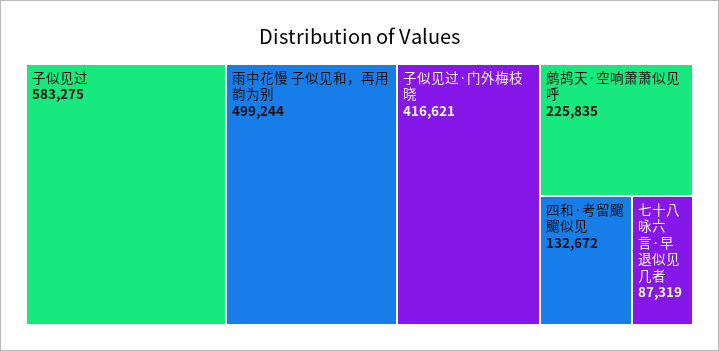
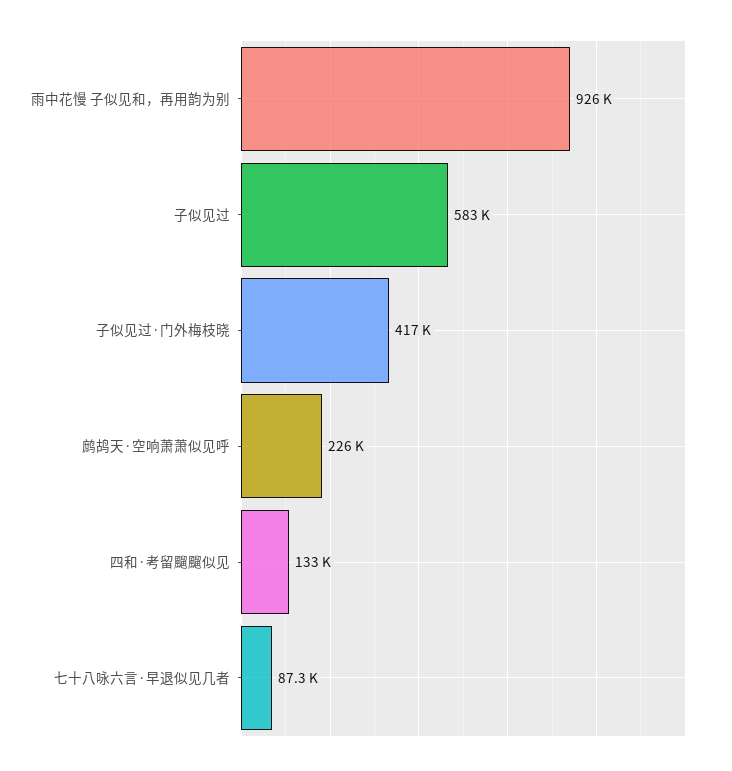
  {
    "子似见过": 583275,
-   "雨中花慢 子似见和，再用韵为别": 499244,
+   "雨中花慢 子似见和，再用韵为别": 926000,
    "子似见过·门外梅枝晓": 416621,
    "鹧鸪天·空响萧萧似见呼": 225835,
    "四和·考留飀飀似见": 132672,
    "七十八咏六言·早退似见几者": 87319
  }

